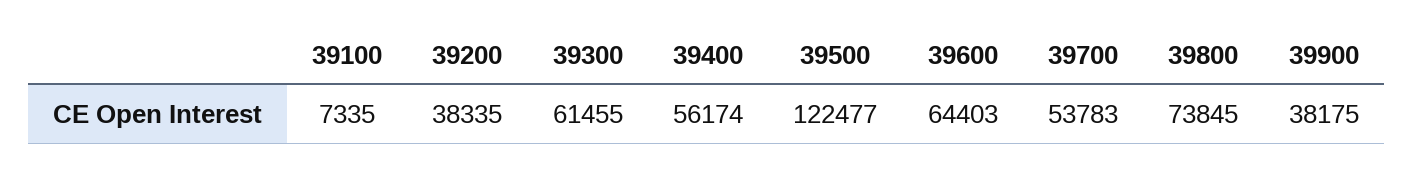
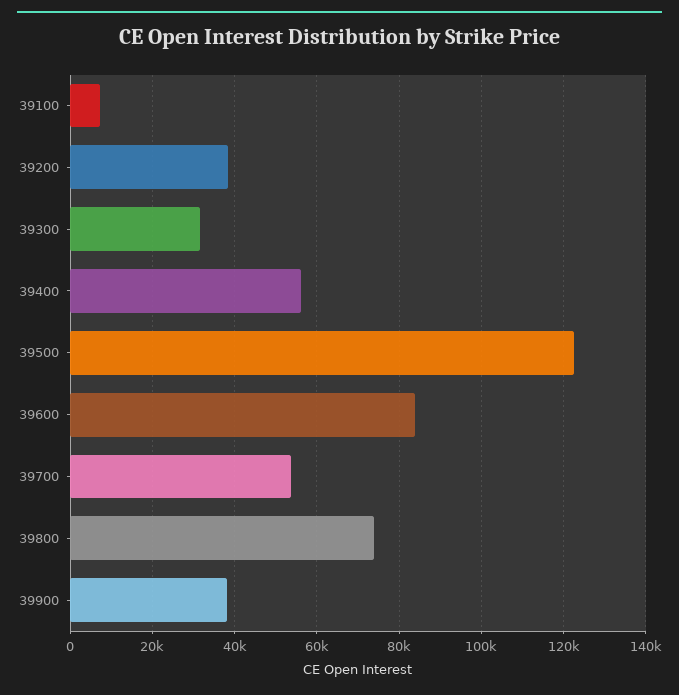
  {
    "39100": 7335,
    "39200": 38335,
-   "39300": 61455,
+   "39300": 32000,
    "39400": 56174,
    "39500": 122477,
-   "39600": 64403,
+   "39600": 84000,
    "39700": 53783,
    "39800": 73845,
    "39900": 38175
  }

